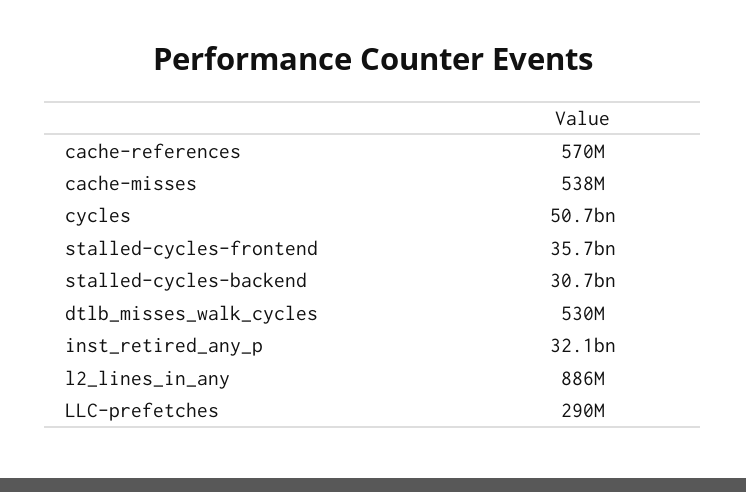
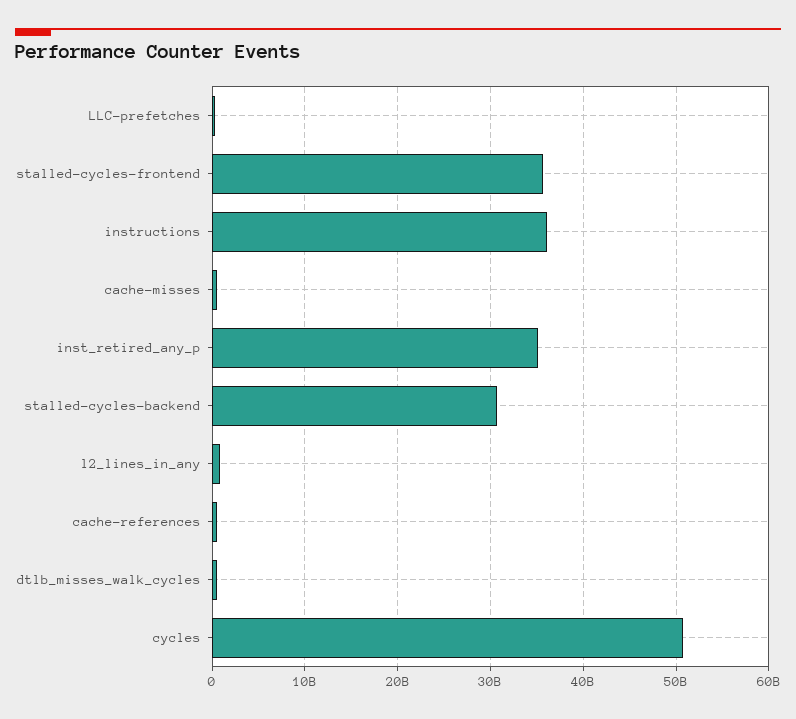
  {
    "cache-references": 570000000,
    "cache-misses": 538000000,
    "cycles": 50700000000,
    "stalled-cycles-frontend": 35700000000,
    "stalled-cycles-backend": 30700000000,
    "dtlb_misses_walk_cycles": 530000000,
-   "inst_retired_any_p": 32100000000,
+   "inst_retired_any_p": 35000000000,
    "l2_lines_in_any": 886000000,
-   "LLC-prefetches": 290000000
+   "LLC-prefetches": 290000000,
+   "instructions": 36000000000
  }

